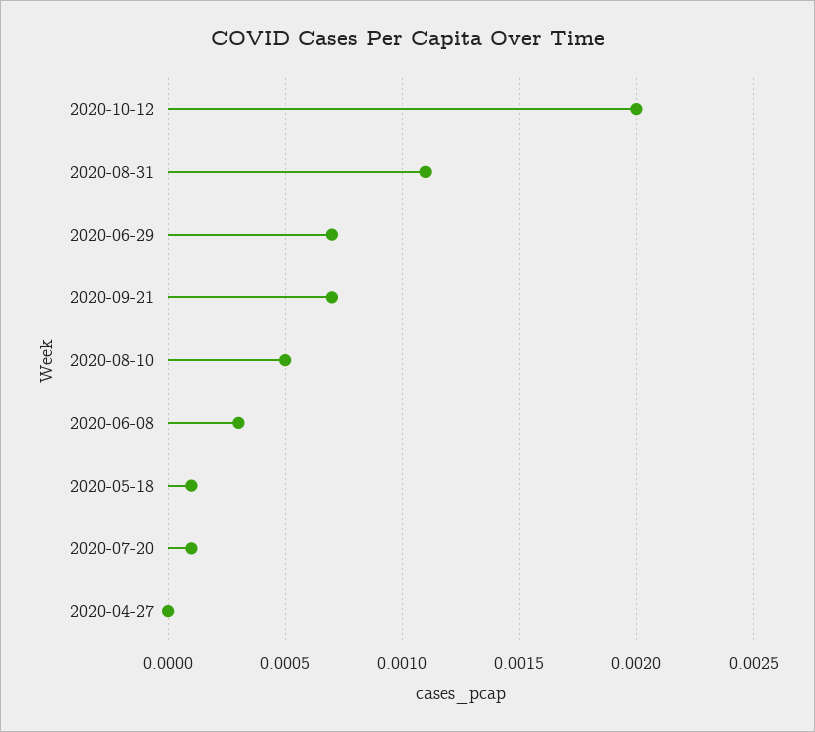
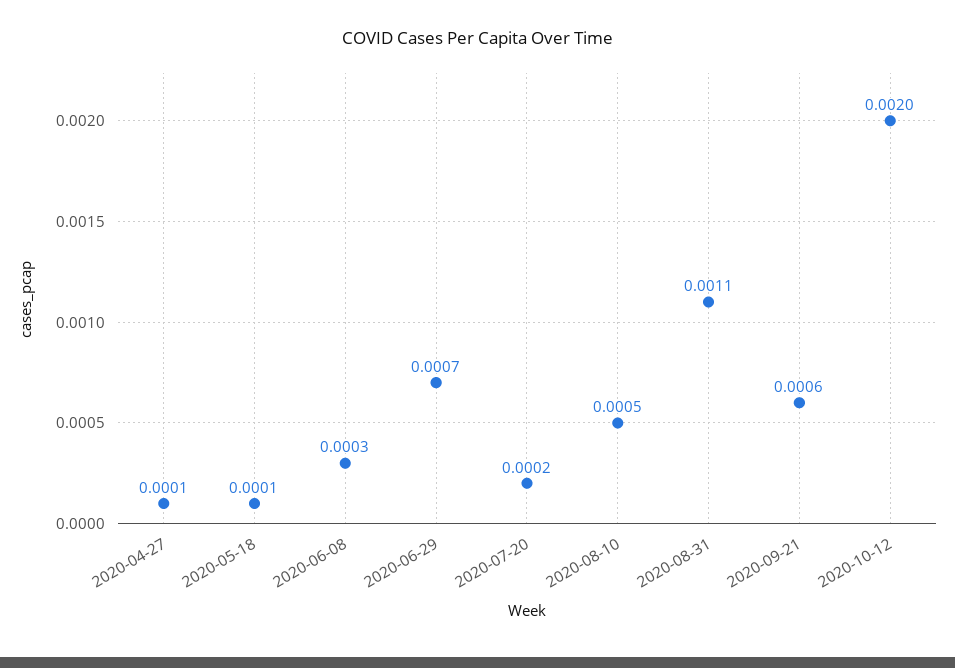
  {
    "2020-10-12": 0.002,
    "2020-08-31": 0.0011,
    "2020-06-29": 0.0007,
-   "2020-09-21": 0.0007,
+   "2020-09-21": 0.0006,
    "2020-08-10": 0.0005,
    "2020-06-08": 0.0003,
    "2020-05-18": 0.0001,
-   "2020-07-20": 0.0001,
+   "2020-07-20": 0.0002,
-   "2020-04-27": 0
+   "2020-04-27": 0.0001
  }

